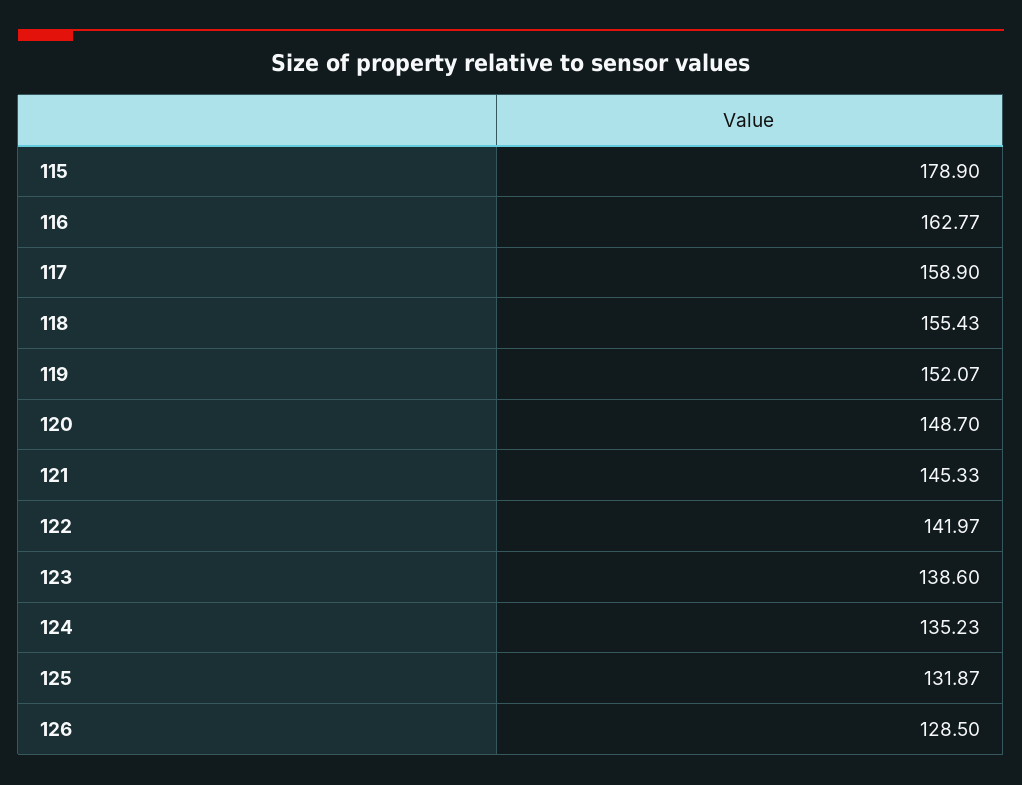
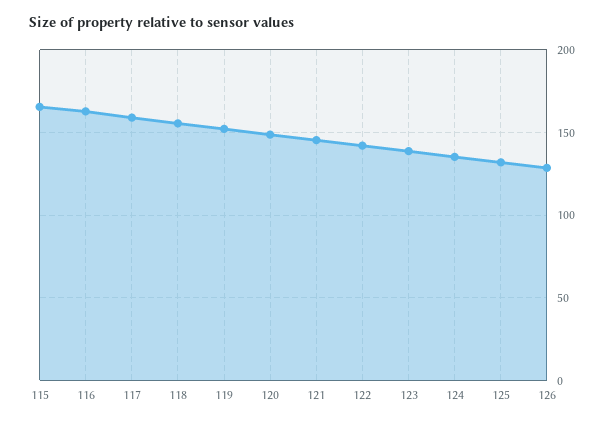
  {
-   "115": 178.9,
+   "115": 165,
    "116": 162.77,
    "117": 158.9,
    "118": 155.43,
    "119": 152.07,
    "120": 148.7,
    "121": 145.33,
    "122": 141.97,
    "123": 138.6,
    "124": 135.23,
    "125": 131.87,
    "126": 128.5
  }

